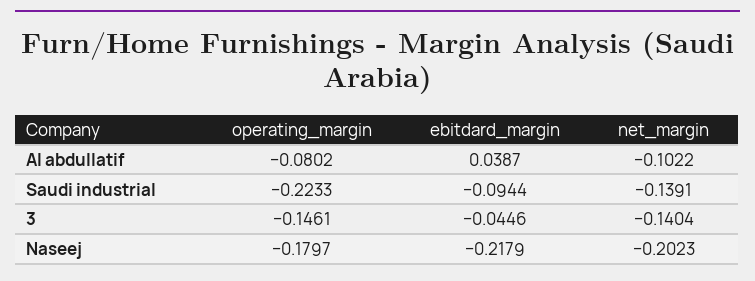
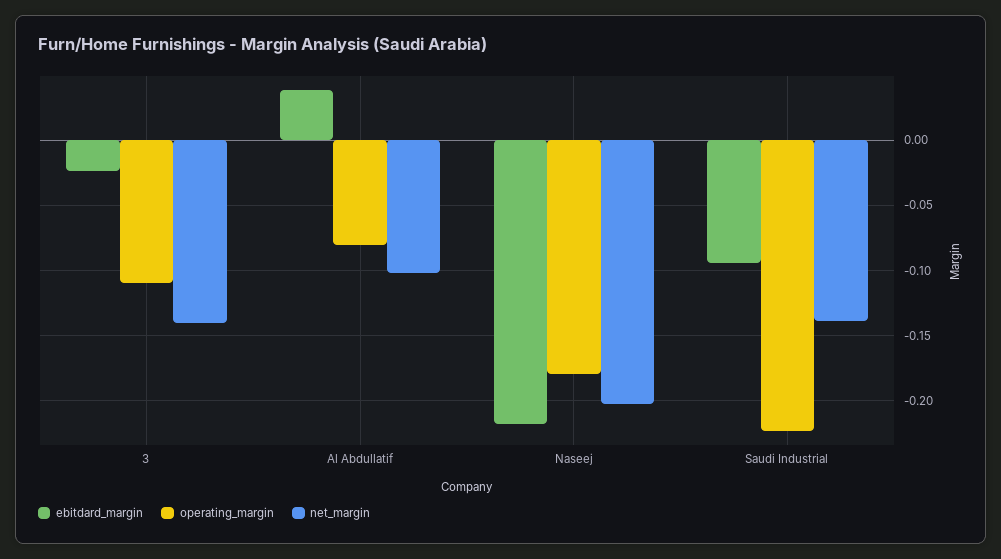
  {
    "operating_margin": {
      "Al abdullatif": -0.0802,
      "Saudi industrial": -0.2233,
-     "3": -0.1461,
+     "3": -0.11,
      "Naseej": -0.1797
    },
    "ebitdard_margin": {
      "Al abdullatif": 0.0387,
      "Saudi industrial": -0.0944,
-     "3": -0.0446,
+     "3": -0.025,
      "Naseej": -0.2179
    },
    "net_margin": {
      "Al abdullatif": -0.1022,
      "Saudi industrial": -0.1391,
      "3": -0.1404,
      "Naseej": -0.2023
    }
  }

